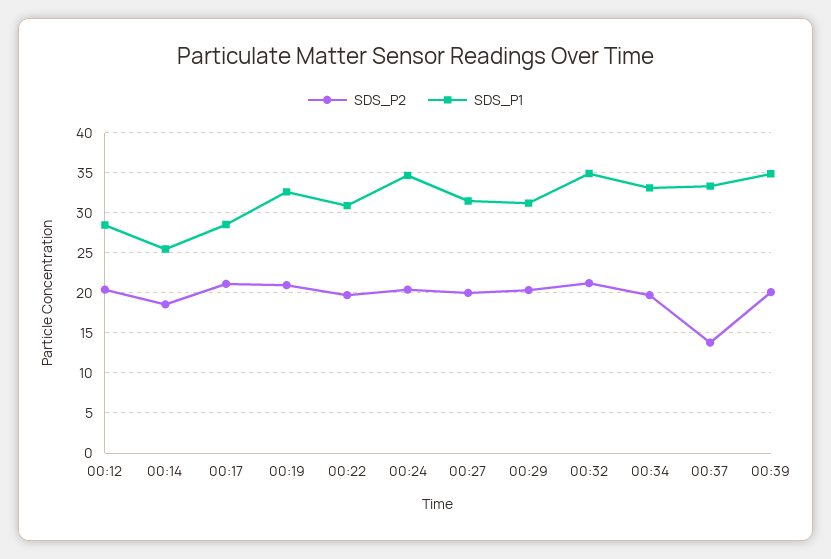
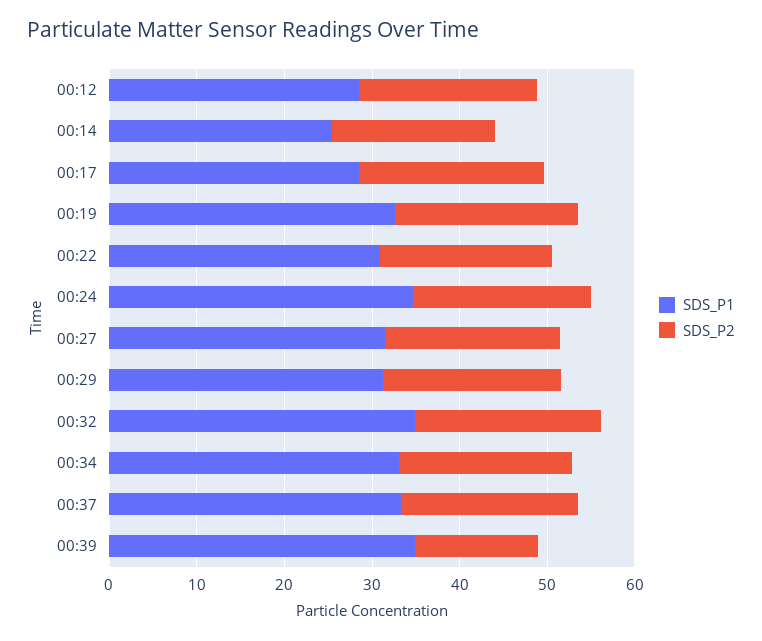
  {
    "SDS_P2": {
      "00:12": 20,
      "00:14": 19,
      "00:17": 21,
      "00:19": 21,
      "00:22": 20,
      "00:24": 20,
      "00:27": 20,
      "00:29": 20,
      "00:32": 21,
      "00:34": 20,
-     "00:37": 14,
+     "00:37": 20,
-     "00:39": 20
+     "00:39": 14
    },
    "SDS_P1": {
      "00:12": 28,
      "00:14": 25,
      "00:17": 29,
      "00:19": 33,
      "00:22": 31,
      "00:24": 35,
      "00:27": 31,
      "00:29": 31,
      "00:32": 35,
      "00:34": 33,
      "00:37": 33,
      "00:39": 35
    }
  }

